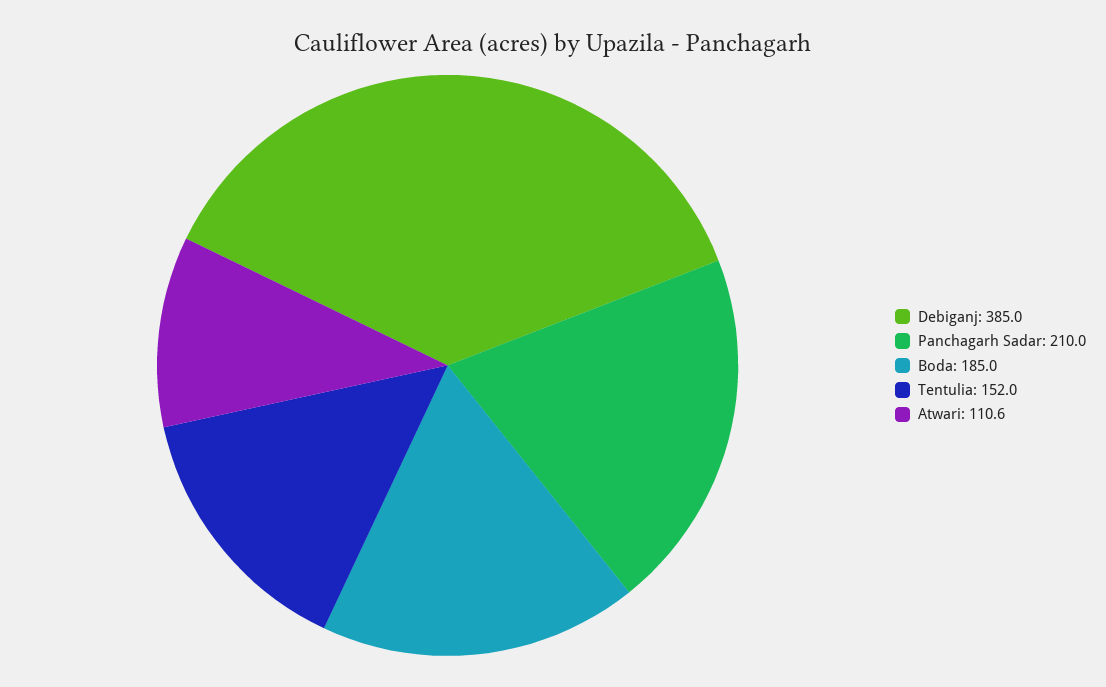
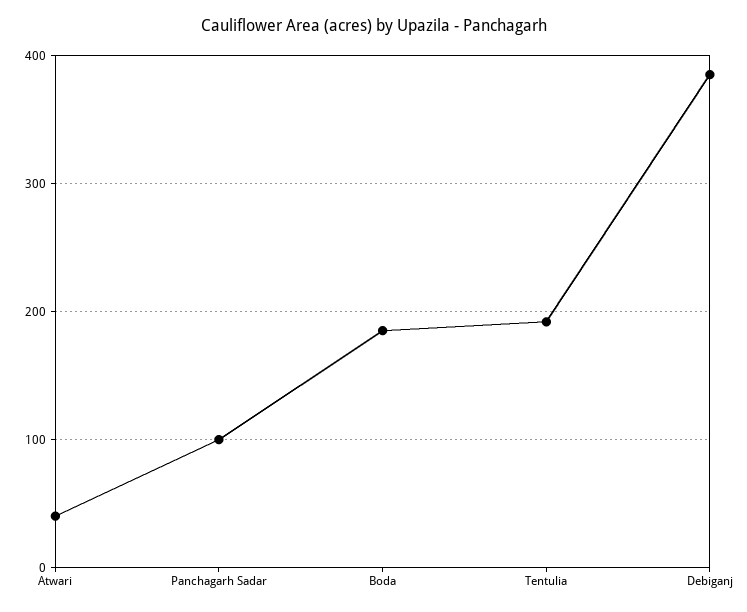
  {
    "Debiganj": 385,
-   "Panchagarh Sadar": 210,
+   "Panchagarh Sadar": 100,
    "Boda": 185,
-   "Tentulia": 152,
+   "Tentulia": 190,
-   "Atwari": 110.6
+   "Atwari": 40
  }

